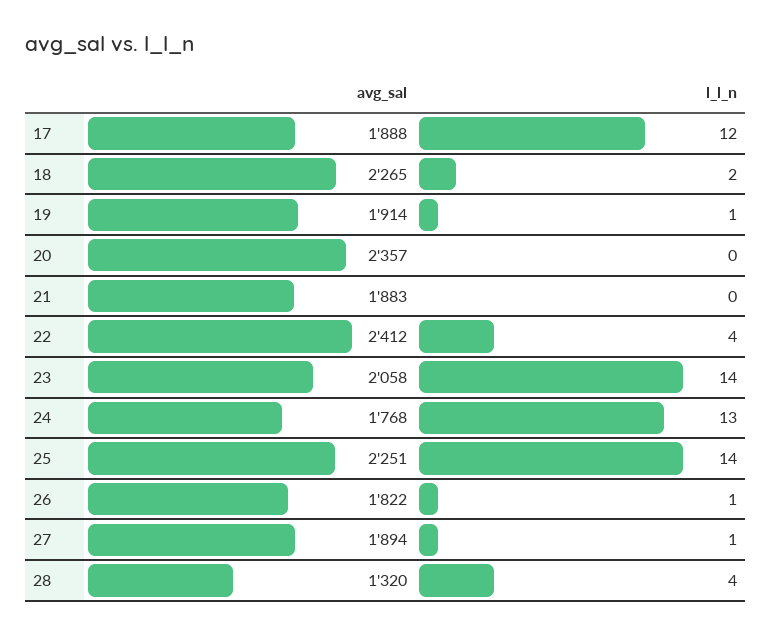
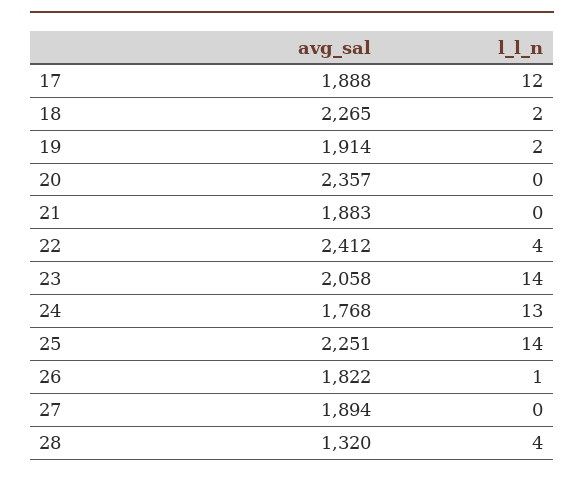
  {
    "avg_sal": {
      "17": 1888,
      "18": 2265,
      "19": 1914,
      "20": 2357,
      "21": 1883,
      "22": 2412,
      "23": 2058,
      "24": 1768,
      "25": 2251,
      "26": 1822,
      "27": 1894,
      "28": 1320
    },
    "l_l_n": {
      "17": 12,
      "18": 2,
-     "19": 1,
+     "19": 2,
      "20": 0,
      "21": 0,
      "22": 4,
      "23": 14,
      "24": 13,
      "25": 14,
      "26": 1,
-     "27": 1,
+     "27": 0,
      "28": 4
    }
  }

